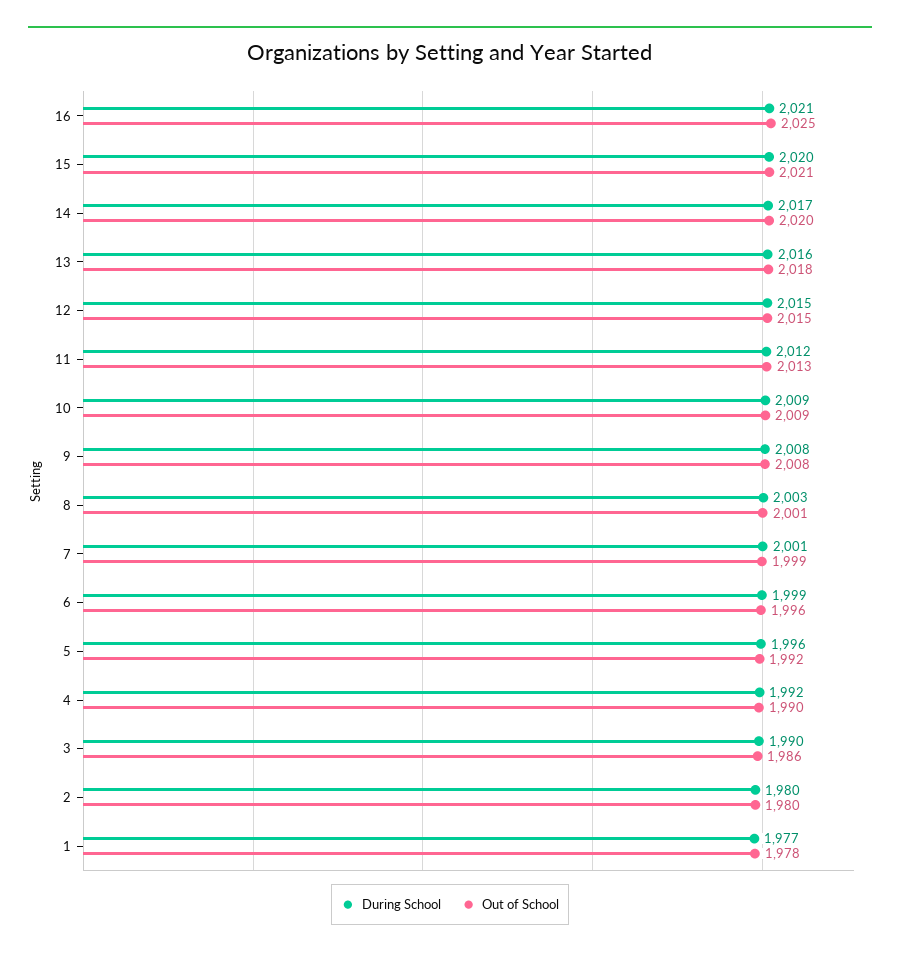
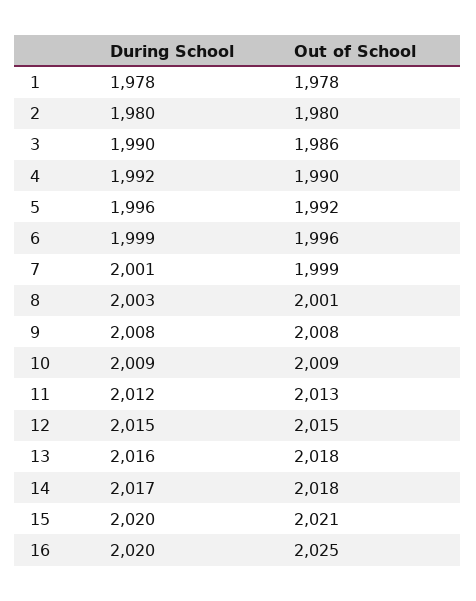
  {
    "During School": {
-     "16": 2021,
+     "16": 2020,
      "15": 2020,
      "14": 2017,
      "13": 2016,
      "12": 2015,
      "11": 2012,
      "10": 2009,
      "9": 2008,
      "8": 2003,
      "7": 2001,
      "6": 1999,
      "5": 1996,
      "4": 1992,
      "3": 1990,
      "2": 1980,
-     "1": 1977
+     "1": 1978
    },
    "Out of School": {
      "16": 2025,
      "15": 2021,
-     "14": 2020,
+     "14": 2018,
      "13": 2018,
      "12": 2015,
      "11": 2013,
      "10": 2009,
      "9": 2008,
      "8": 2001,
      "7": 1999,
      "6": 1996,
      "5": 1992,
      "4": 1990,
      "3": 1986,
      "2": 1980,
      "1": 1978
    }
  }

